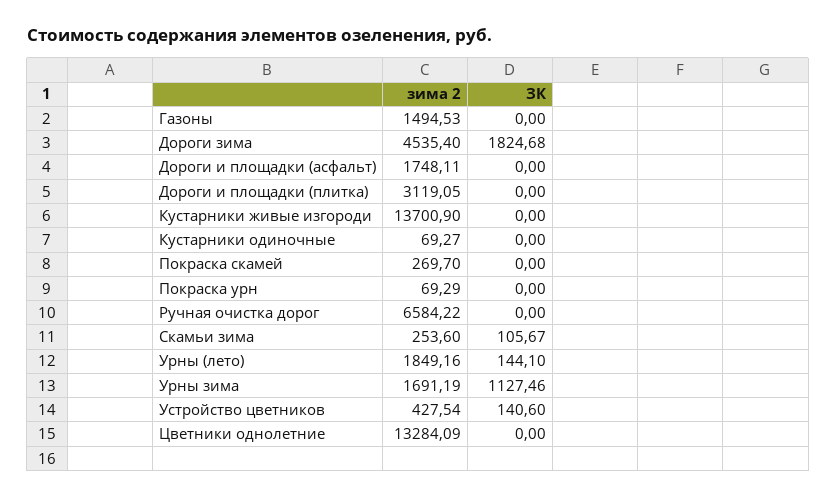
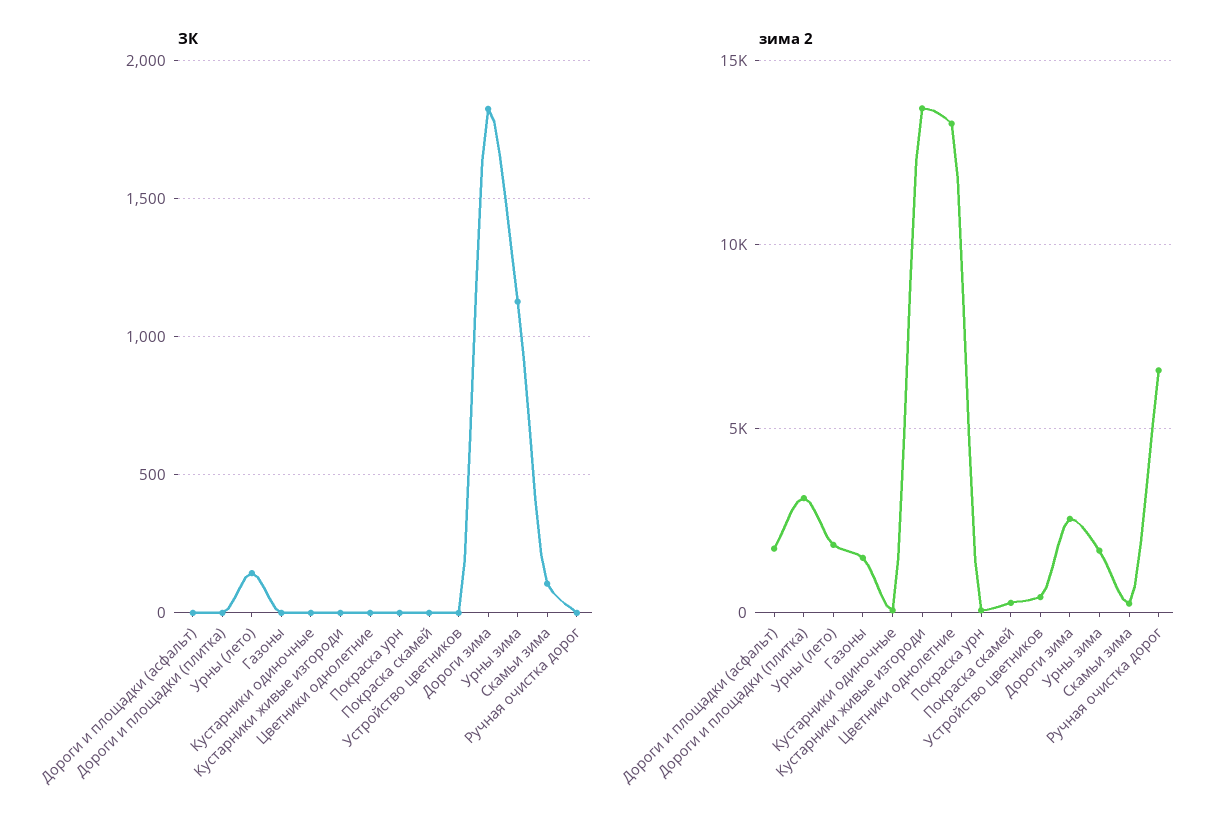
  {
    "зима 2": {
      "Газоны": 1494.53,
-     "Дороги зима": 4535.4,
+     "Дороги зима": 2500,
      "Дороги и площадки (асфальт)": 1748.11,
      "Дороги и площадки (плитка)": 3119.05,
      "Кустарники живые изгороди": 13700.9,
      "Кустарники одиночные": 69.27,
      "Покраска скамей": 269.7,
      "Покраска урн": 69.29,
      "Ручная очистка дорог": 6584.22,
      "Скамьи зима": 253.6,
      "Урны (лето)": 1849.16,
      "Урны зима": 1691.19,
      "Устройство цветников": 427.54,
      "Цветники однолетние": 13284.09
    },
    "ЗК": {
      "Газоны": 0,
      "Дороги зима": 1824.68,
      "Дороги и площадки (асфальт)": 0,
      "Дороги и площадки (плитка)": 0,
      "Кустарники живые изгороди": 0,
      "Кустарники одиночные": 0,
      "Покраска скамей": 0,
      "Покраска урн": 0,
      "Ручная очистка дорог": 0,
      "Скамьи зима": 105.67,
      "Урны (лето)": 144.1,
      "Урны зима": 1127.46,
-     "Устройство цветников": 140.6,
+     "Устройство цветников": 0,
      "Цветники однолетние": 0
    }
  }

